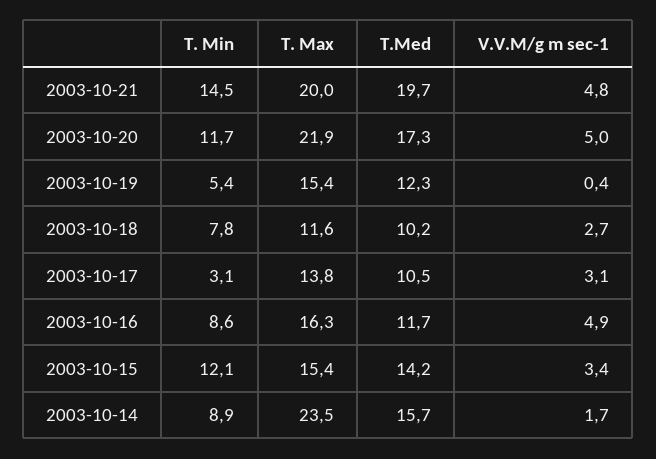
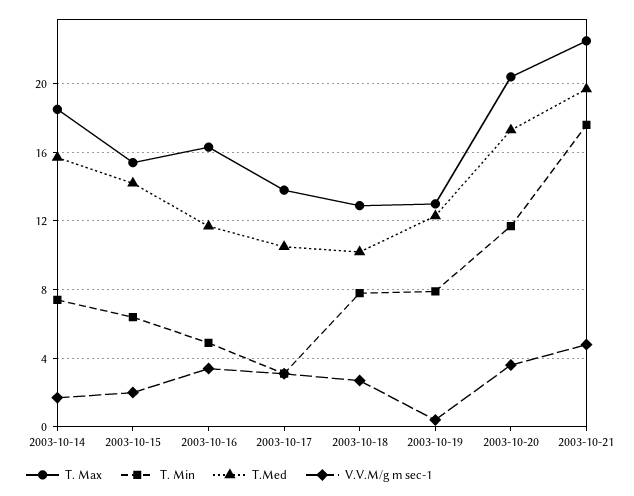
  {
    "T. Min": {
-     "2003-10-21": 14.5,
+     "2003-10-21": 17.5,
      "2003-10-20": 11.7,
-     "2003-10-19": 5.4,
+     "2003-10-19": 8,
      "2003-10-18": 7.8,
      "2003-10-17": 3.1,
-     "2003-10-16": 8.6,
+     "2003-10-16": 5,
-     "2003-10-15": 12.1,
+     "2003-10-15": 6.5,
-     "2003-10-14": 8.9
+     "2003-10-14": 7.5
    },
    "T. Max": {
-     "2003-10-21": 20,
+     "2003-10-21": 22.5,
-     "2003-10-20": 21.9,
+     "2003-10-20": 20.5,
-     "2003-10-19": 15.4,
+     "2003-10-19": 13,
-     "2003-10-18": 11.6,
+     "2003-10-18": 13,
      "2003-10-17": 13.8,
      "2003-10-16": 16.3,
      "2003-10-15": 15.4,
-     "2003-10-14": 23.5
+     "2003-10-14": 18.5
    },
    "T.Med": {
      "2003-10-21": 19.7,
      "2003-10-20": 17.3,
      "2003-10-19": 12.3,
      "2003-10-18": 10.2,
      "2003-10-17": 10.5,
      "2003-10-16": 11.7,
      "2003-10-15": 14.2,
      "2003-10-14": 15.7
    },
    "V.V.M/g m sec-1": {
      "2003-10-21": 4.8,
-     "2003-10-20": 5,
+     "2003-10-20": 3.5,
      "2003-10-19": 0.4,
      "2003-10-18": 2.7,
      "2003-10-17": 3.1,
-     "2003-10-16": 4.9,
+     "2003-10-16": 3.5,
-     "2003-10-15": 3.4,
+     "2003-10-15": 2,
      "2003-10-14": 1.7
    }
  }

